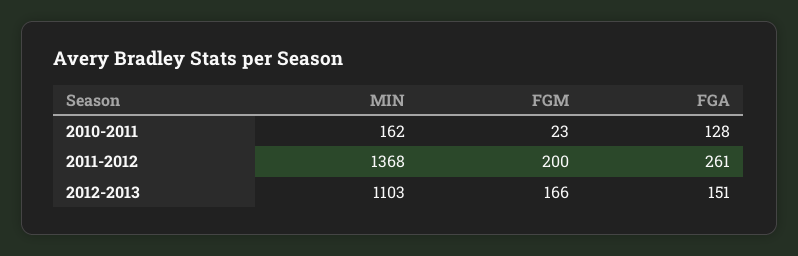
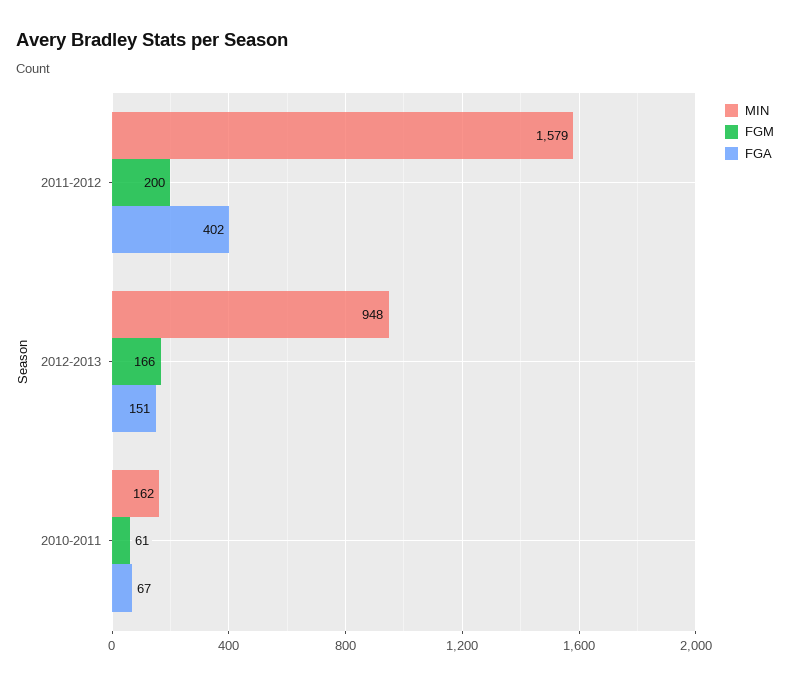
  {
    "MIN": {
      "2010-2011": 162,
-     "2011-2012": 1368,
+     "2011-2012": 1579,
-     "2012-2013": 1103
+     "2012-2013": 948
    },
    "FGM": {
-     "2010-2011": 23,
+     "2010-2011": 61,
      "2011-2012": 200,
      "2012-2013": 166
    },
    "FGA": {
-     "2010-2011": 128,
+     "2010-2011": 67,
-     "2011-2012": 261,
+     "2011-2012": 402,
      "2012-2013": 151
    }
  }

